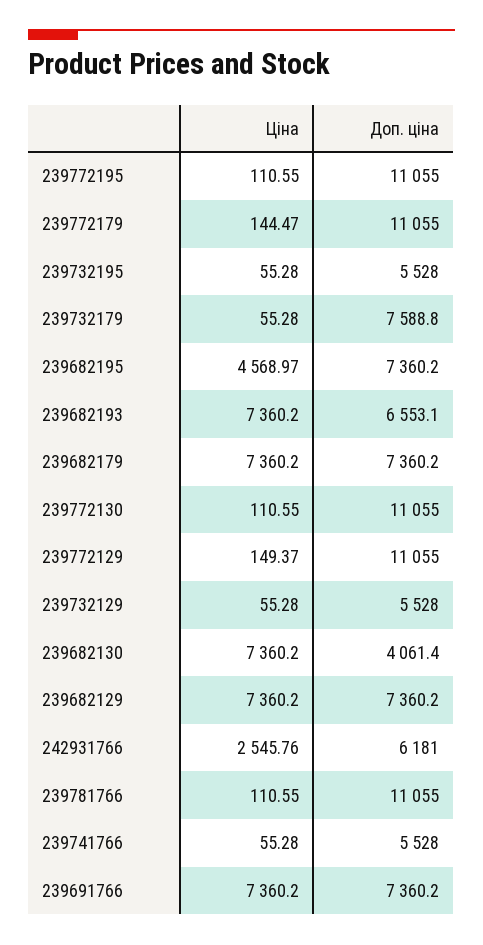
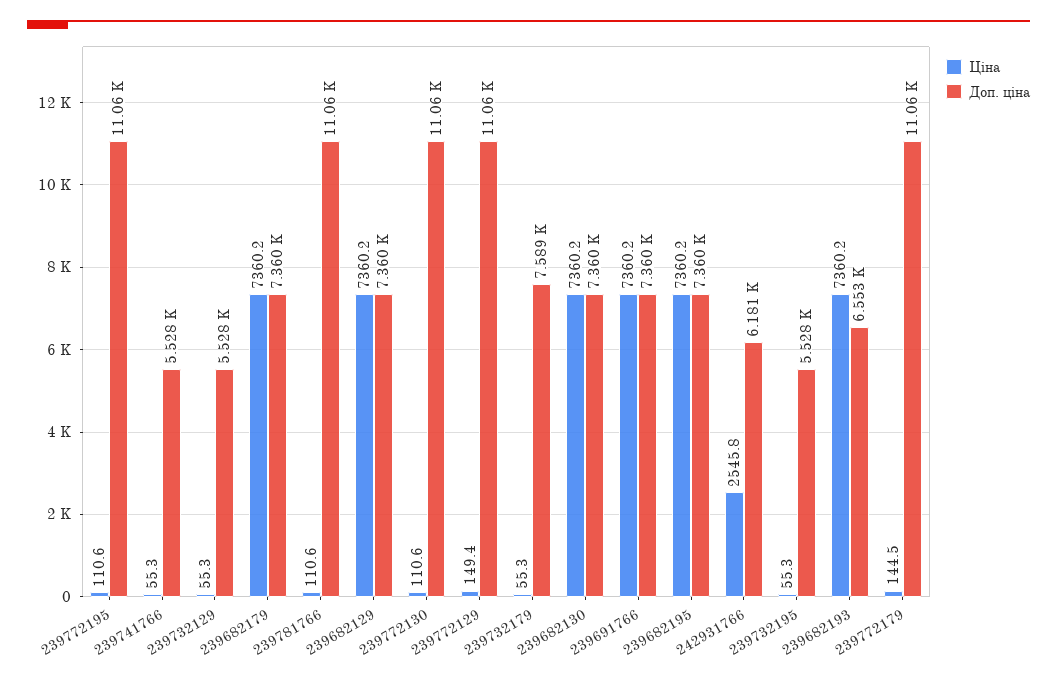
  {
    "Ціна": {
      "239772195": 110.55,
      "239772179": 144.47,
      "239732195": 55.28,
      "239732179": 55.28,
-     "239682195": 4568.97,
+     "239682195": 7360.2,
      "239682193": 7360.2,
      "239682179": 7360.2,
      "239772130": 110.55,
      "239772129": 149.37,
      "239732129": 55.28,
      "239682130": 7360.2,
      "239682129": 7360.2,
      "242931766": 2545.76,
      "239781766": 110.55,
      "239741766": 55.28,
      "239691766": 7360.2
    },
    "Доп. ціна": {
      "239772195": 11055,
      "239772179": 11055,
      "239732195": 5528,
      "239732179": 7588.8,
      "239682195": 7360.2,
      "239682193": 6553.1,
      "239682179": 7360.2,
      "239772130": 11055,
      "239772129": 11055,
      "239732129": 5528,
-     "239682130": 4061.4,
+     "239682130": 7360,
      "239682129": 7360.2,
      "242931766": 6181,
      "239781766": 11055,
      "239741766": 5528,
      "239691766": 7360.2
    }
  }

